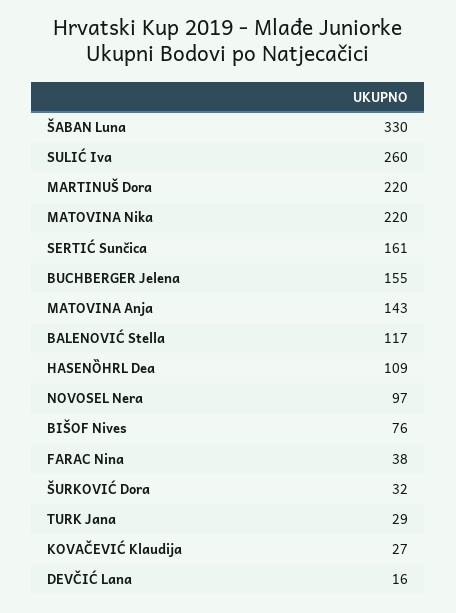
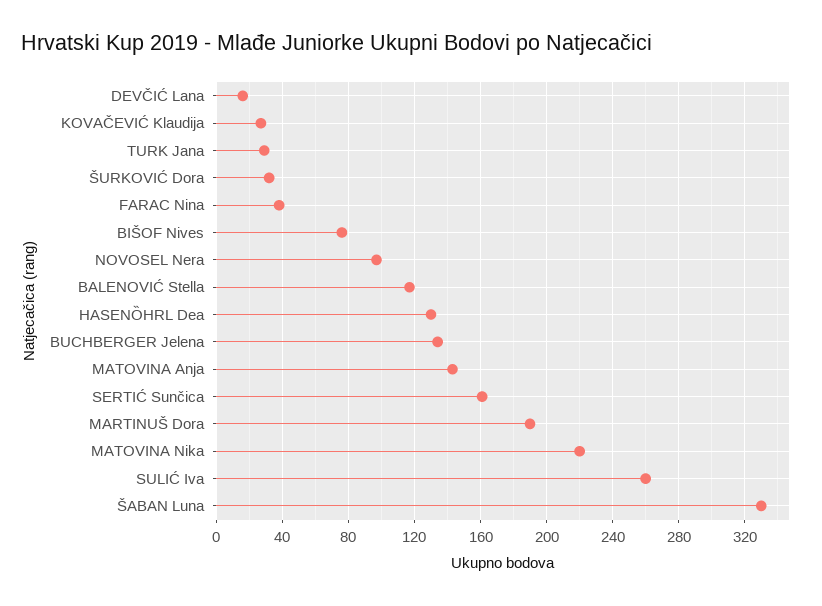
  {
    "ŠABAN Luna": 330,
    "SULIĆ Iva": 260,
-   "MARTINUŠ Dora": 220,
+   "MARTINUŠ Dora": 190,
    "MATOVINA Nika": 220,
    "SERTIĆ Sunčica": 161,
-   "BUCHBERGER Jelena": 155,
+   "BUCHBERGER Jelena": 135,
    "MATOVINA Anja": 143,
    "BALENOVIĆ Stella": 117,
-   "HASENȌHRL Dea": 109,
+   "HASENȌHRL Dea": 130,
    "NOVOSEL Nera": 97,
    "BIŠOF Nives": 76,
    "FARAC Nina": 38,
    "ŠURKOVIĆ Dora": 32,
    "TURK Jana": 29,
    "KOVAČEVIĆ Klaudija": 27,
    "DEVČIĆ Lana": 16
  }

